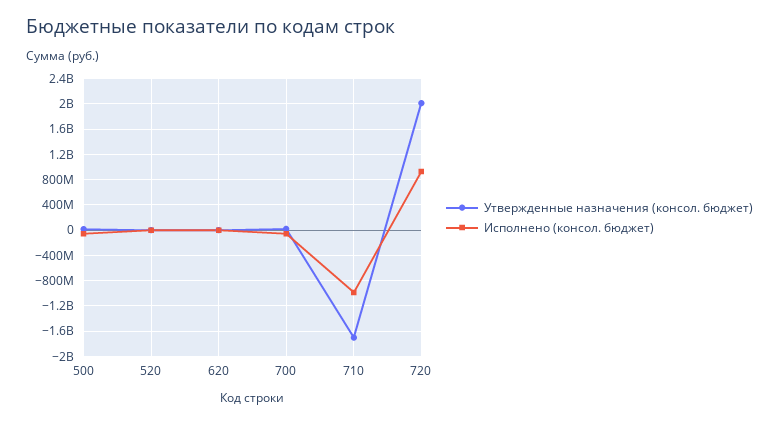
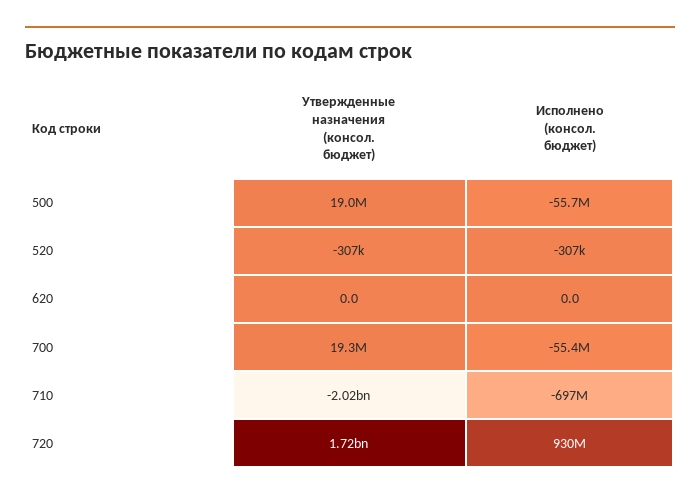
  {
    "Утвержденные назначения (консол. бюджет)": {
      "500": 19000000,
      "520": -307000,
      "620": 0,
      "700": 19300000,
-     "710": -1700000000,
+     "710": -2020000000,
-     "720": 2000000000
+     "720": 1720000000
    },
    "Исполнено (консол. бюджет)": {
      "500": -55700000,
      "520": -307000,
      "620": 0,
      "700": -55400000,
-     "710": -1000000000,
+     "710": -697000000,
      "720": 930000000
    }
  }

